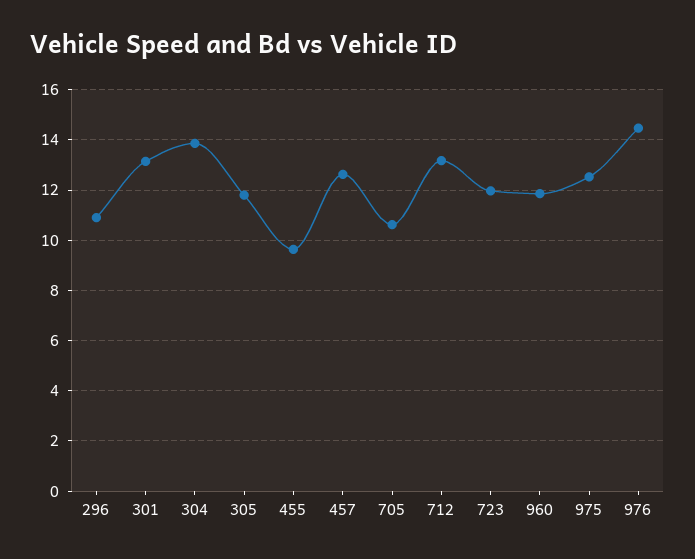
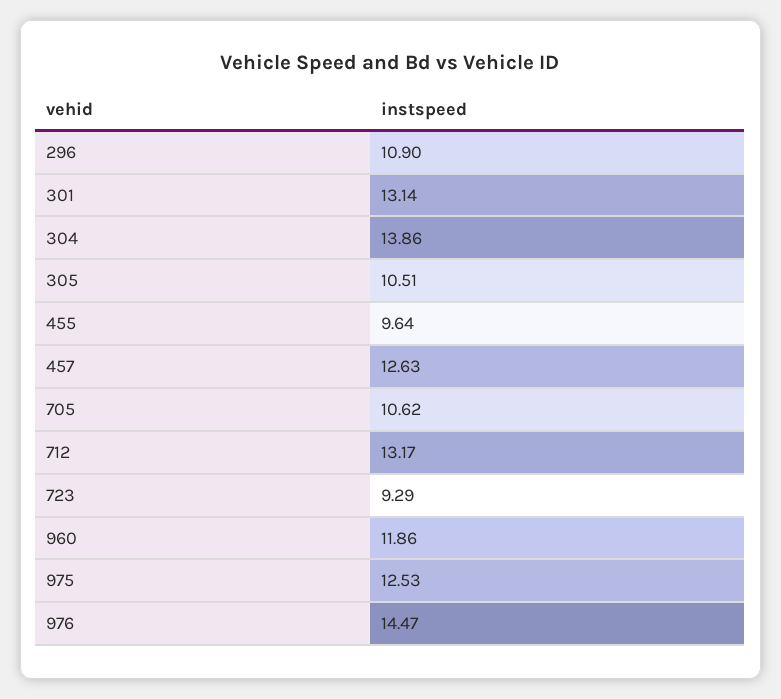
  {
    "296": 10.9,
    "301": 13.14,
    "304": 13.86,
-   "305": 11.75,
+   "305": 10.51,
    "455": 9.64,
    "457": 12.63,
    "705": 10.62,
    "712": 13.17,
-   "723": 12,
+   "723": 9.29,
    "960": 11.86,
    "975": 12.53,
    "976": 14.47
  }

